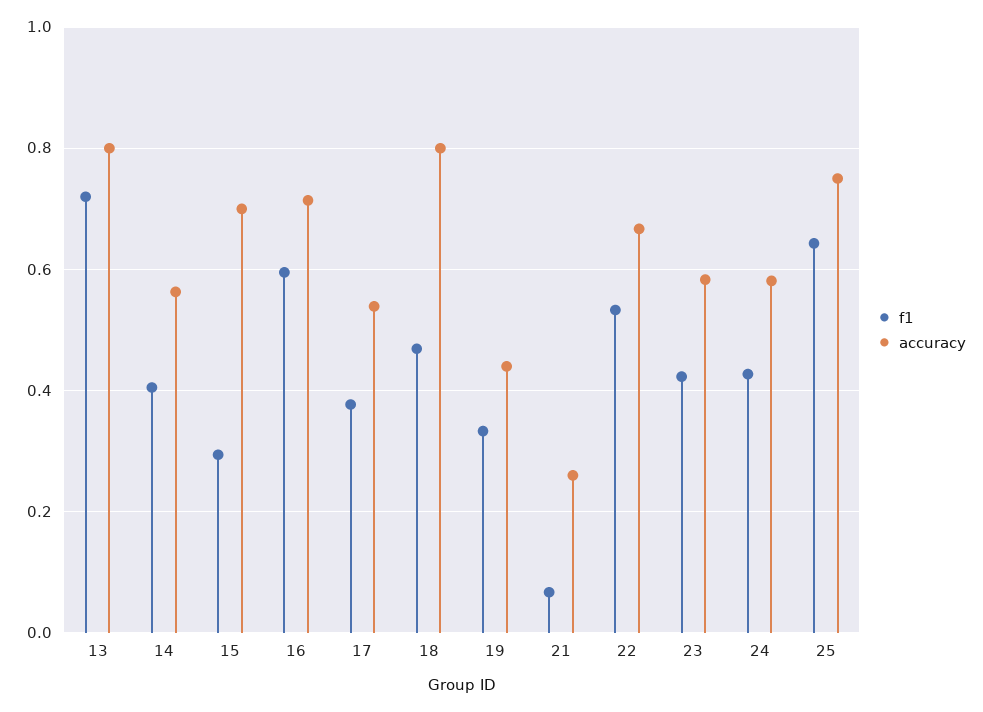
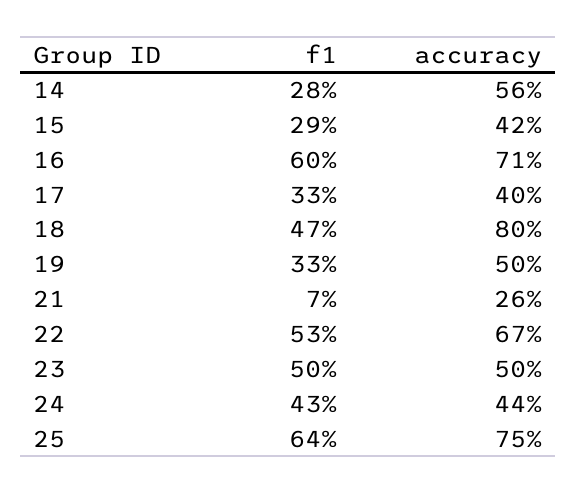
  {
    "f1": {
-     "13": 0.72,
-     "14": 0.4,
+     "14": 0.28,
      "15": 0.29,
      "16": 0.6,
-     "17": 0.38,
+     "17": 0.33,
      "18": 0.47,
      "19": 0.33,
      "21": 0.07,
      "22": 0.53,
-     "23": 0.42,
+     "23": 0.5,
      "24": 0.43,
      "25": 0.64
    },
    "accuracy": {
-     "13": 0.8,
      "14": 0.56,
-     "15": 0.7,
+     "15": 0.42,
      "16": 0.71,
-     "17": 0.54,
+     "17": 0.4,
      "18": 0.8,
-     "19": 0.44,
+     "19": 0.5,
      "21": 0.26,
      "22": 0.67,
-     "23": 0.58,
+     "23": 0.5,
-     "24": 0.58,
+     "24": 0.44,
      "25": 0.75
    }
  }

